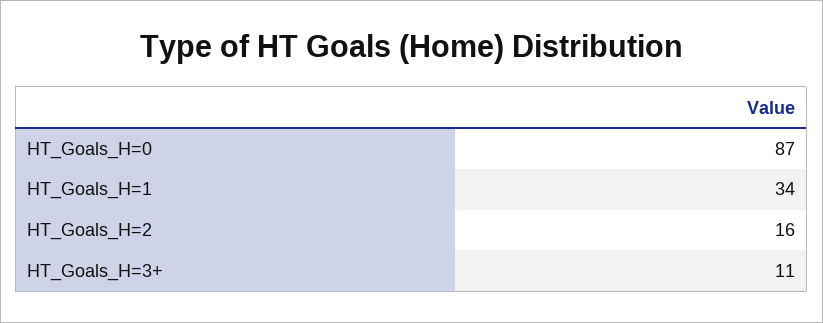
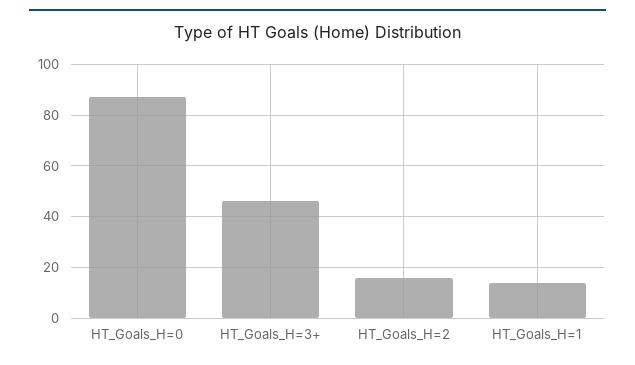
  {
    "HT_Goals_H=0": 87,
-   "HT_Goals_H=1": 34,
+   "HT_Goals_H=1": 15,
    "HT_Goals_H=2": 16,
-   "HT_Goals_H=3+": 11
+   "HT_Goals_H=3+": 45
  }

